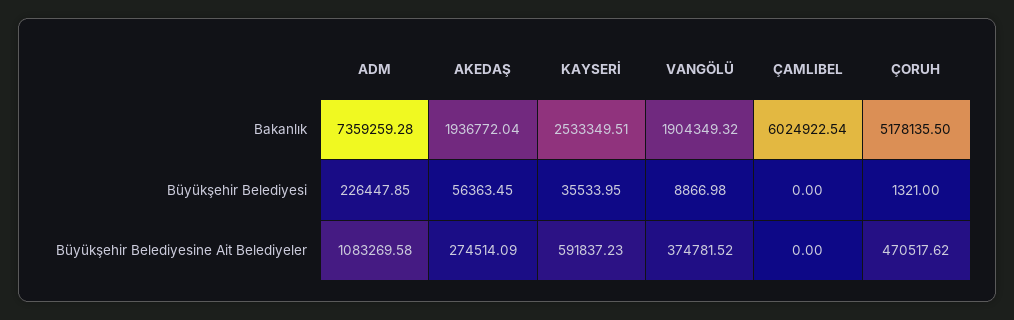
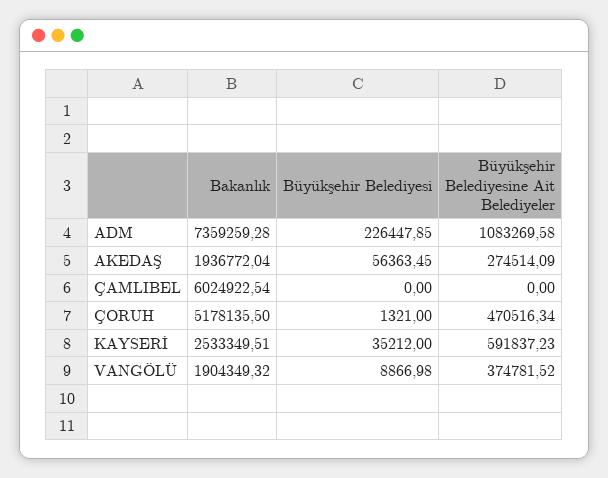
  {
    "ADM": {
      "Bakanlık": 7359259.28,
      "Büyükşehir Belediyesi": 226447.85,
      "Büyükşehir Belediyesine Ait Belediyeler": 1083269.58
    },
    "AKEDAŞ": {
      "Bakanlık": 1936772.04,
      "Büyükşehir Belediyesi": 56363.45,
      "Büyükşehir Belediyesine Ait Belediyeler": 274514.09
    },
    "KAYSERİ": {
      "Bakanlık": 2533349.51,
-     "Büyükşehir Belediyesi": 35533.95,
+     "Büyükşehir Belediyesi": 35212,
      "Büyükşehir Belediyesine Ait Belediyeler": 591837.23
    },
    "VANGÖLÜ": {
      "Bakanlık": 1904349.32,
      "Büyükşehir Belediyesi": 8866.98,
      "Büyükşehir Belediyesine Ait Belediyeler": 374781.52
    },
    "ÇAMLIBEL": {
      "Bakanlık": 6024922.54,
      "Büyükşehir Belediyesi": 0,
      "Büyükşehir Belediyesine Ait Belediyeler": 0
    },
    "ÇORUH": {
      "Bakanlık": 5178135.5,
      "Büyükşehir Belediyesi": 1321,
-     "Büyükşehir Belediyesine Ait Belediyeler": 470517.62
+     "Büyükşehir Belediyesine Ait Belediyeler": 470516.34
    }
  }

